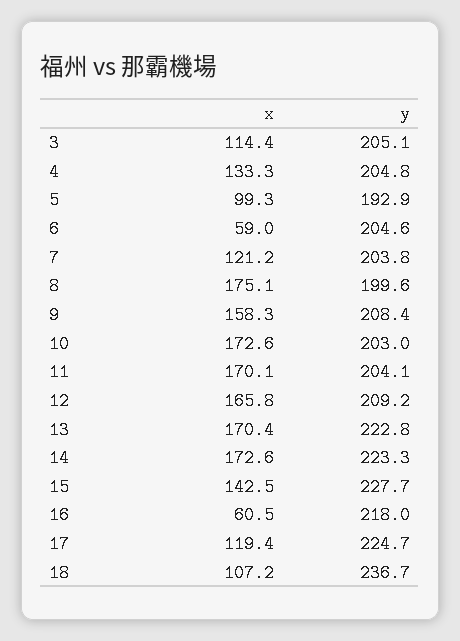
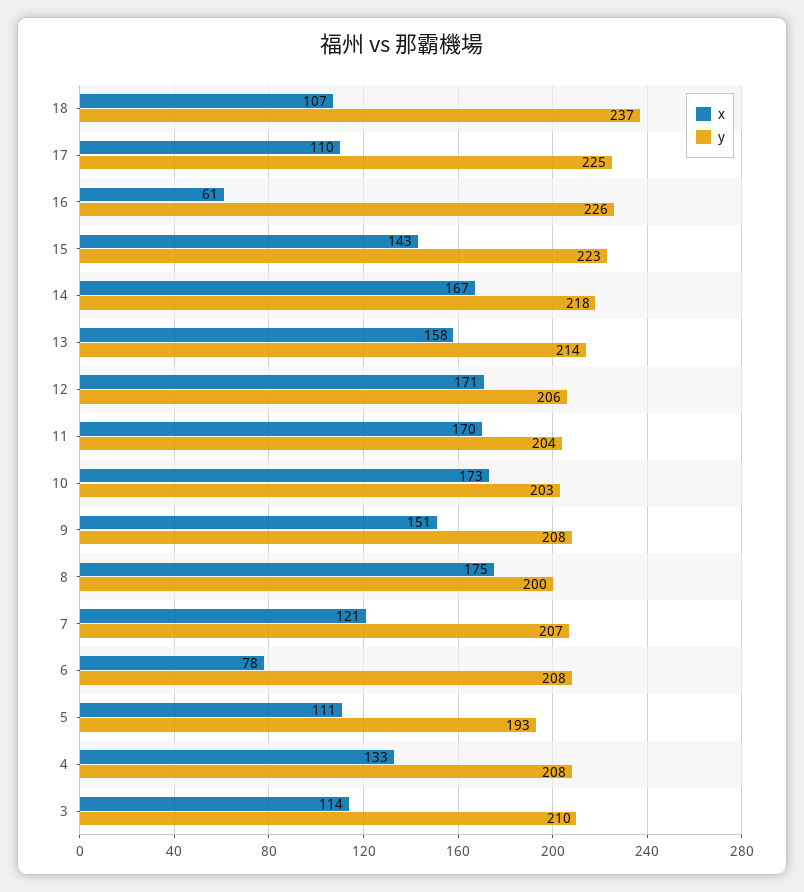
  {
    "x": {
      "3": 114.4,
      "4": 133.3,
-     "5": 99.3,
+     "5": 111,
-     "6": 59,
+     "6": 78,
      "7": 121.2,
      "8": 175.1,
-     "9": 158.3,
+     "9": 151,
      "10": 172.6,
      "11": 170.1,
-     "12": 165.8,
+     "12": 171,
-     "13": 170.4,
+     "13": 158,
-     "14": 172.6,
+     "14": 167,
      "15": 142.5,
      "16": 60.5,
-     "17": 119.4,
+     "17": 110,
      "18": 107.2
    },
    "y": {
-     "3": 205.1,
+     "3": 210,
-     "4": 204.8,
+     "4": 208,
      "5": 192.9,
-     "6": 204.6,
+     "6": 208,
-     "7": 203.8,
+     "7": 207,
      "8": 199.6,
      "9": 208.4,
      "10": 203,
      "11": 204.1,
-     "12": 209.2,
+     "12": 206,
-     "13": 222.8,
+     "13": 214,
-     "14": 223.3,
+     "14": 218,
-     "15": 227.7,
+     "15": 223,
-     "16": 218,
+     "16": 226,
      "17": 224.7,
      "18": 236.7
    }
  }

